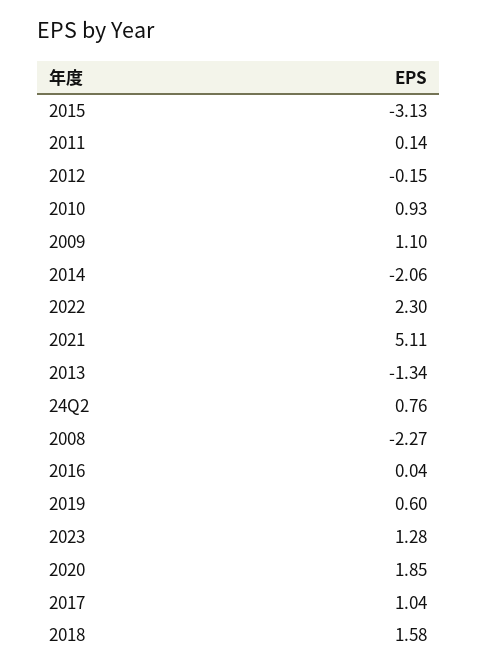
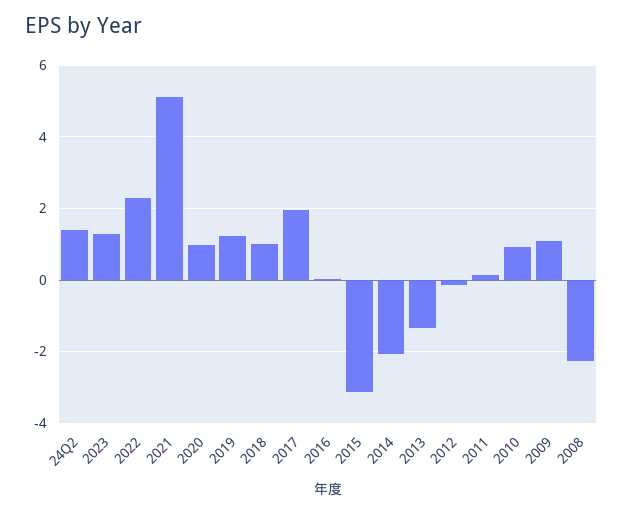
  {
    "2015": -3.13,
    "2011": 0.14,
    "2012": -0.15,
    "2010": 0.93,
    "2009": 1.1,
    "2014": -2.06,
    "2022": 2.3,
    "2021": 5.11,
    "2013": -1.34,
-   "24Q2": 0.76,
+   "24Q2": 1.4,
    "2008": -2.27,
    "2016": 0.04,
-   "2019": 0.6,
+   "2019": 1.2,
    "2023": 1.28,
-   "2020": 1.85,
+   "2020": 1,
-   "2017": 1.04,
+   "2017": 2,
-   "2018": 1.58
+   "2018": 1
  }

